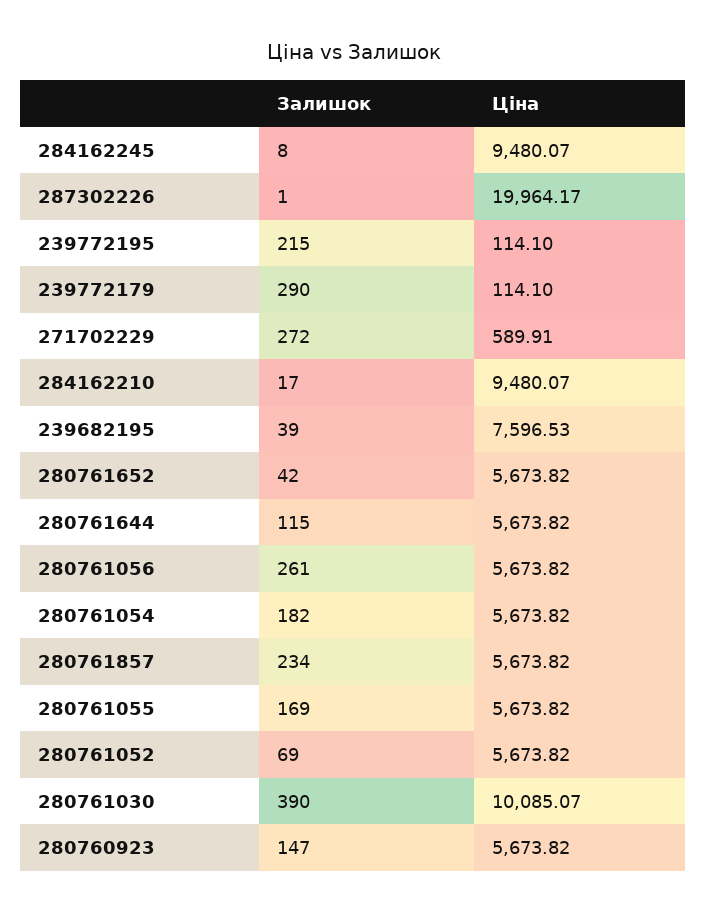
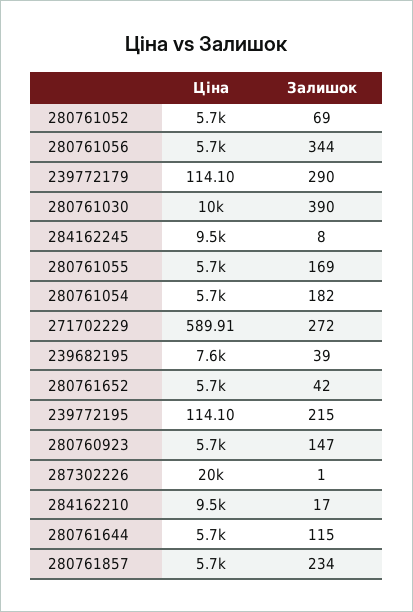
  {
    "Залишок": {
      "284162245": 8,
      "287302226": 1,
      "239772195": 215,
      "239772179": 290,
      "271702229": 272,
      "284162210": 17,
      "239682195": 39,
      "280761652": 42,
      "280761644": 115,
-     "280761056": 261,
+     "280761056": 344,
      "280761054": 182,
      "280761857": 234,
      "280761055": 169,
      "280761052": 69,
      "280761030": 390,
      "280760923": 147
    },
    "Ціна": {
      "284162245": 9480.07,
      "287302226": 19964.17,
      "239772195": 114.1,
      "239772179": 114.1,
      "271702229": 589.91,
      "284162210": 9480.07,
      "239682195": 7596.53,
      "280761652": 5673.82,
      "280761644": 5673.82,
      "280761056": 5673.82,
      "280761054": 5673.82,
      "280761857": 5673.82,
      "280761055": 5673.82,
      "280761052": 5673.82,
      "280761030": 10085.07,
      "280760923": 5673.82
    }
  }

